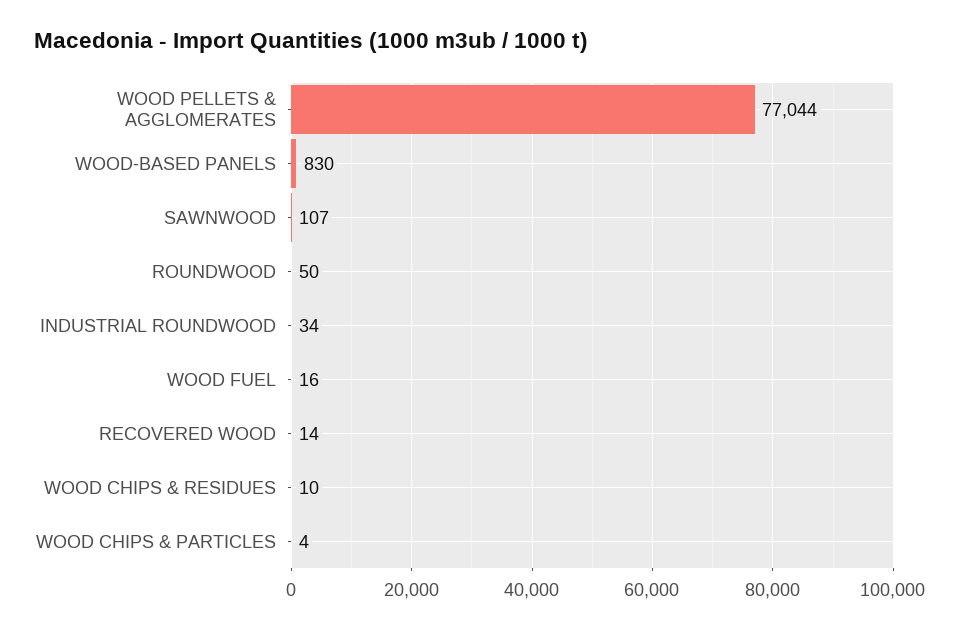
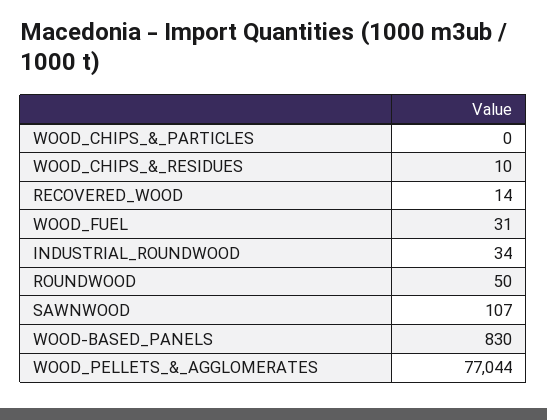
  {
    "WOOD PELLETS & AGGLOMERATES": 77044,
    "WOOD-BASED PANELS": 830,
    "SAWNWOOD": 107,
    "ROUNDWOOD": 50,
    "INDUSTRIAL ROUNDWOOD": 34,
-   "WOOD FUEL": 16,
+   "WOOD FUEL": 31,
    "RECOVERED WOOD": 14,
    "WOOD CHIPS & RESIDUES": 10,
-   "WOOD CHIPS & PARTICLES": 4
+   "WOOD CHIPS & PARTICLES": 0
  }

